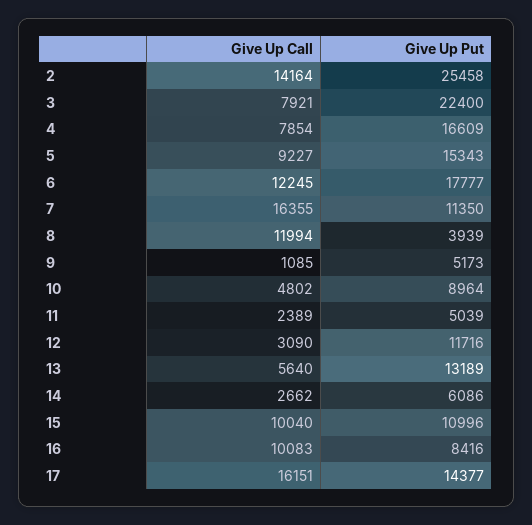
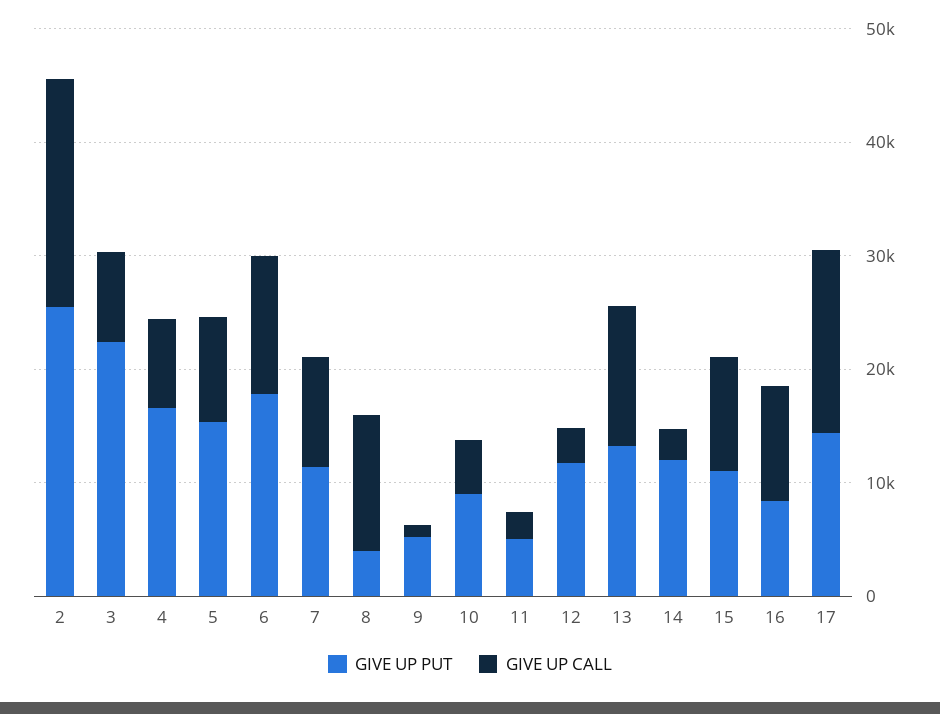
  {
    "Give Up Call": {
-     "2": 14164,
+     "2": 20000,
      "3": 7921,
      "4": 7854,
      "5": 9227,
      "6": 12245,
-     "7": 16355,
+     "7": 10000,
      "8": 11994,
      "9": 1085,
      "10": 4802,
      "11": 2389,
      "12": 3090,
-     "13": 5640,
+     "13": 12000,
      "14": 2662,
      "15": 10040,
      "16": 10083,
      "17": 16151
    },
    "Give Up Put": {
      "2": 25458,
      "3": 22400,
      "4": 16609,
      "5": 15343,
      "6": 17777,
      "7": 11350,
      "8": 3939,
      "9": 5173,
      "10": 8964,
      "11": 5039,
      "12": 11716,
      "13": 13189,
-     "14": 6086,
+     "14": 12000,
      "15": 10996,
      "16": 8416,
      "17": 14377
    }
  }

